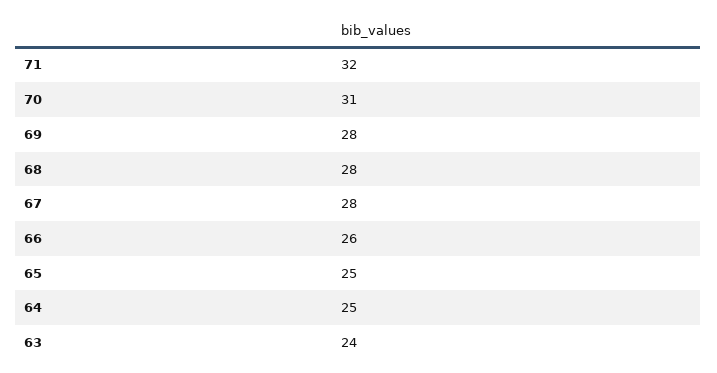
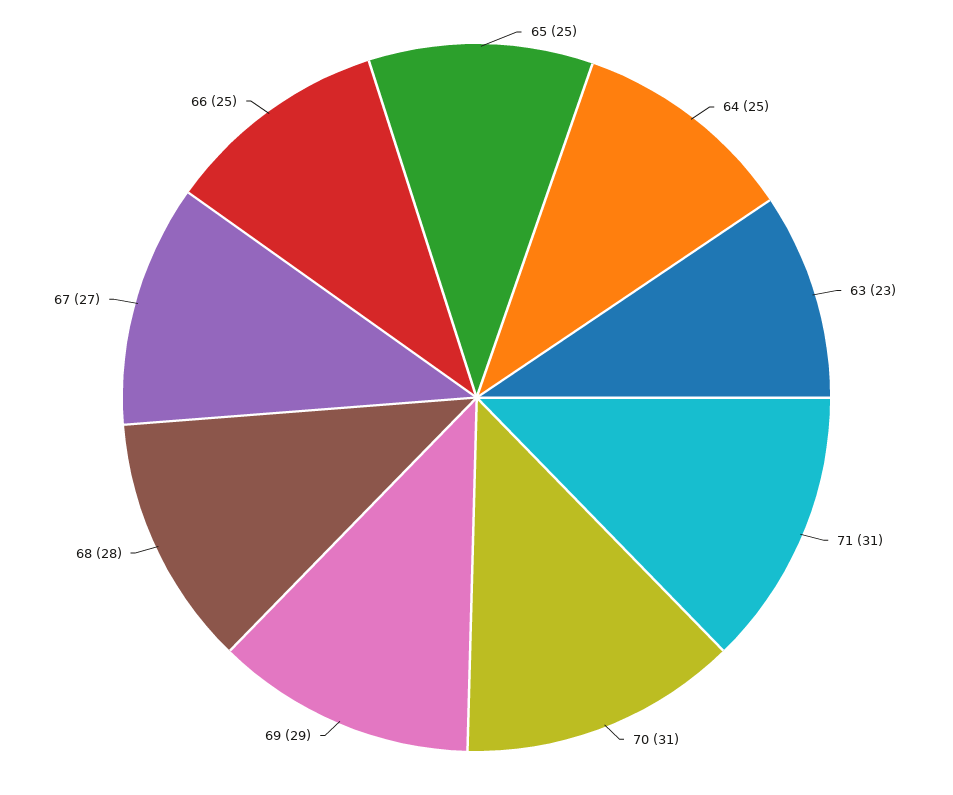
  {
-   "71": 32,
+   "71": 31,
    "70": 31,
-   "69": 28,
+   "69": 29,
    "68": 28,
-   "67": 28,
+   "67": 27,
-   "66": 26,
+   "66": 25,
    "65": 25,
    "64": 25,
-   "63": 24
+   "63": 23
  }

